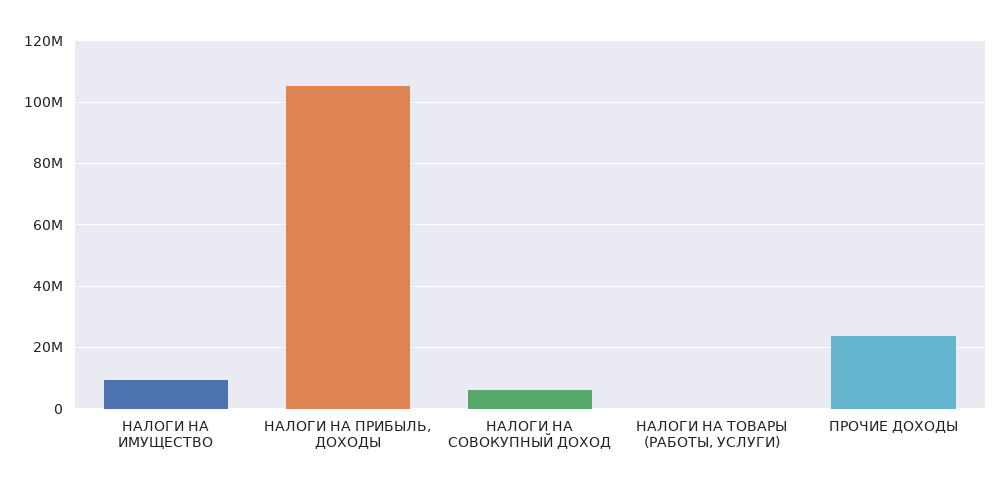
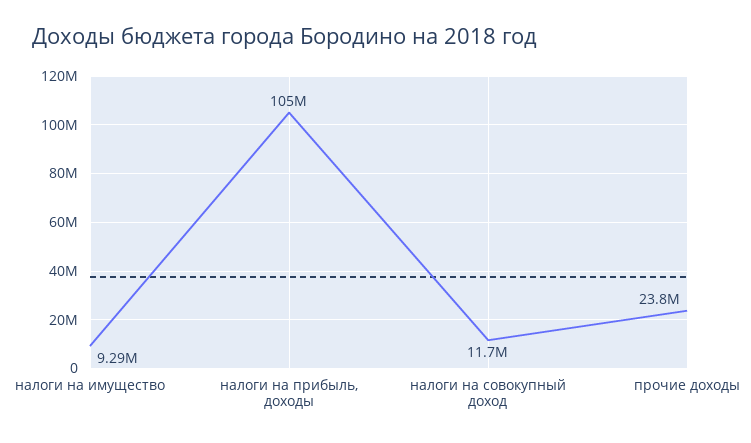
  {
    "НАЛОГИ НА ИМУЩЕСТВО": 9290000,
    "НАЛОГИ НА ПРИБЫЛЬ, ДОХОДЫ": 105000000,
-   "НАЛОГИ НА СОВОКУПНЫЙ ДОХОД": 6000000,
+   "НАЛОГИ НА СОВОКУПНЫЙ ДОХОД": 11700000,
-   "НАЛОГИ НА ТОВАРЫ (РАБОТЫ, УСЛУГИ)": 0,
    "ПРОЧИЕ ДОХОДЫ": 23800000
  }

